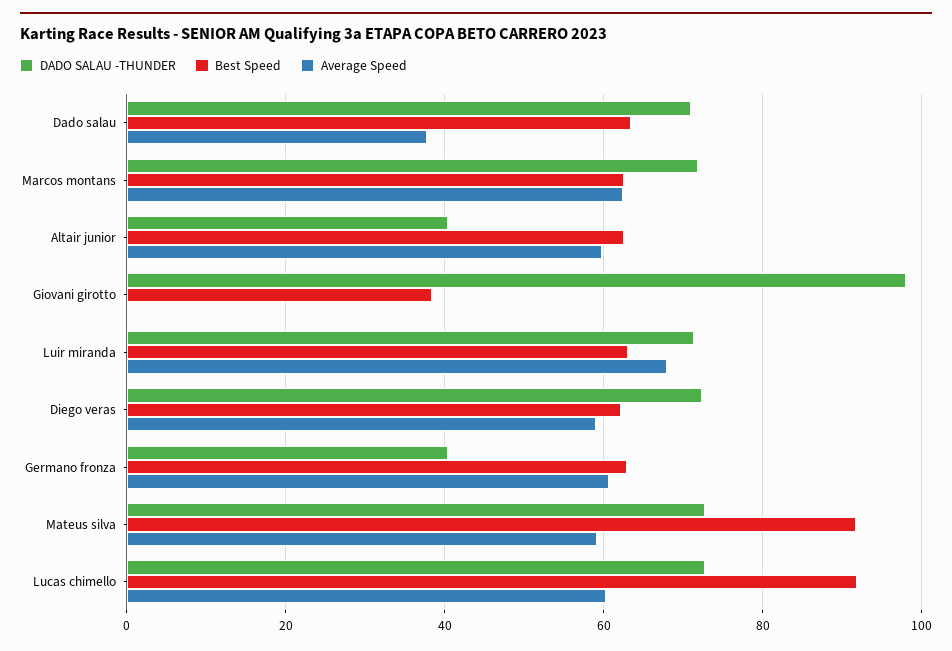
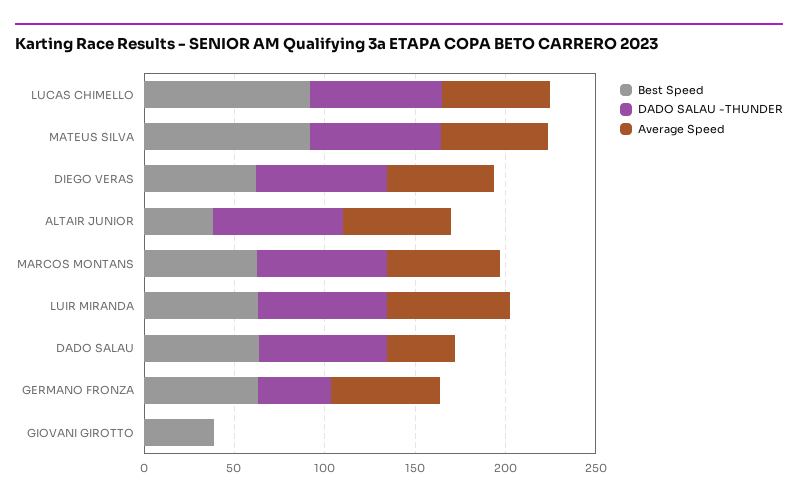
  {
    "DADO SALAU -THUNDER": {
      "Dado salau": 70,
      "Marcos montans": 72,
-     "Altair junior": 40,
+     "Altair junior": 70,
-     "Giovani girotto": 98,
+     "Giovani girotto": 0,
      "Luir miranda": 72,
      "Diego veras": 72,
      "Germano fronza": 40,
      "Mateus silva": 72,
      "Lucas chimello": 72
    },
    "Best Speed": {
      "Dado salau": 64,
      "Marcos montans": 62,
-     "Altair junior": 62,
+     "Altair junior": 40,
      "Giovani girotto": 38,
      "Luir miranda": 64,
      "Diego veras": 62,
      "Germano fronza": 62,
      "Mateus silva": 92,
      "Lucas chimello": 92
    },
    "Average Speed": {
      "Dado salau": 38,
      "Marcos montans": 62,
      "Altair junior": 60,
      "Giovani girotto": 0,
      "Luir miranda": 68,
      "Diego veras": 60,
      "Germano fronza": 60,
      "Mateus silva": 60,
      "Lucas chimello": 60
    }
  }

